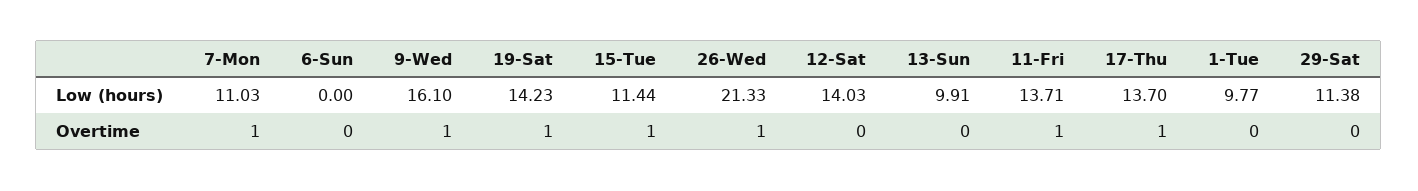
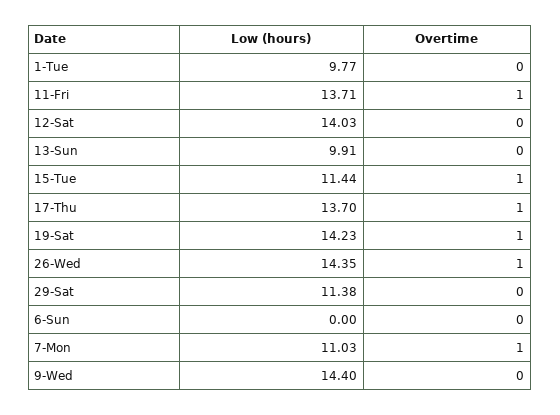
  {
    "7-Mon": {
      "Low (hours)": 11.03,
      "Overtime": 1
    },
    "6-Sun": {
      "Low (hours)": 0,
      "Overtime": 0
    },
    "9-Wed": {
-     "Low (hours)": 16.1,
+     "Low (hours)": 14.4,
-     "Overtime": 1
+     "Overtime": 0
    },
    "19-Sat": {
      "Low (hours)": 14.23,
      "Overtime": 1
    },
    "15-Tue": {
      "Low (hours)": 11.44,
      "Overtime": 1
    },
    "26-Wed": {
-     "Low (hours)": 21.33,
+     "Low (hours)": 14.35,
      "Overtime": 1
    },
    "12-Sat": {
      "Low (hours)": 14.03,
      "Overtime": 0
    },
    "13-Sun": {
      "Low (hours)": 9.91,
      "Overtime": 0
    },
    "11-Fri": {
      "Low (hours)": 13.71,
      "Overtime": 1
    },
    "17-Thu": {
      "Low (hours)": 13.7,
      "Overtime": 1
    },
    "1-Tue": {
      "Low (hours)": 9.77,
      "Overtime": 0
    },
    "29-Sat": {
      "Low (hours)": 11.38,
      "Overtime": 0
    }
  }

